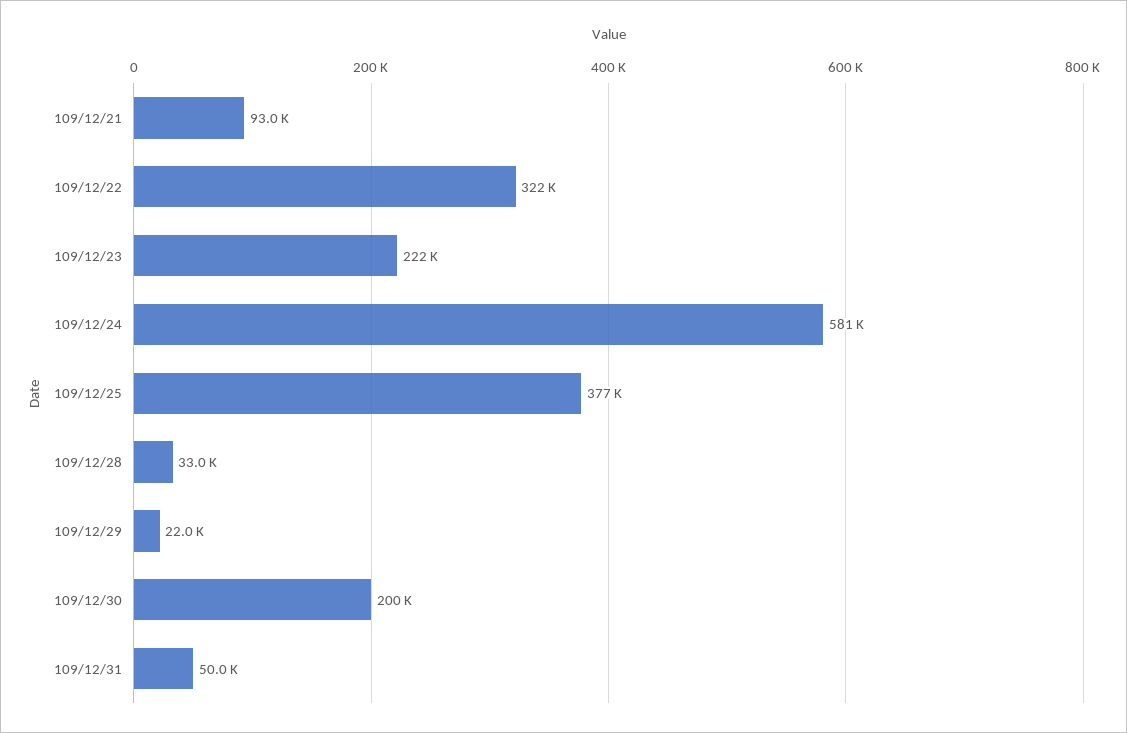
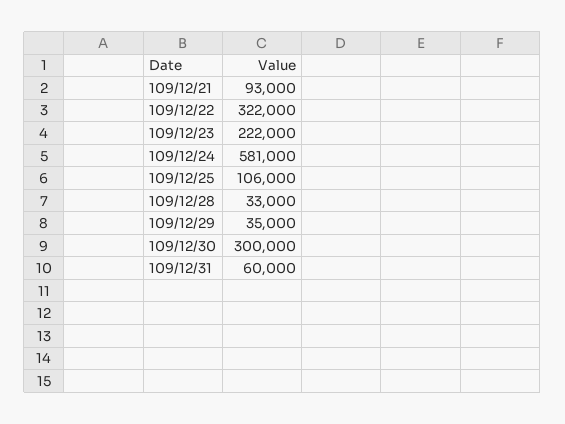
  {
    "109/12/21": 93000,
    "109/12/22": 322000,
    "109/12/23": 222000,
    "109/12/24": 581000,
-   "109/12/25": 377000,
+   "109/12/25": 106000,
    "109/12/28": 33000,
-   "109/12/29": 22000,
+   "109/12/29": 35000,
-   "109/12/30": 200000,
+   "109/12/30": 300000,
-   "109/12/31": 50000
+   "109/12/31": 60000
  }

